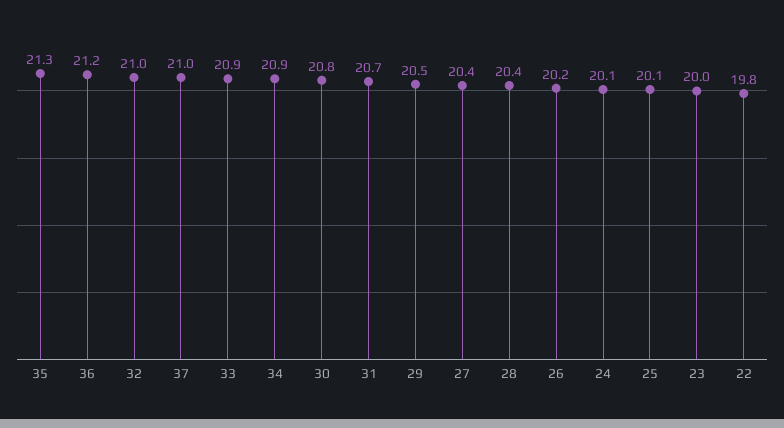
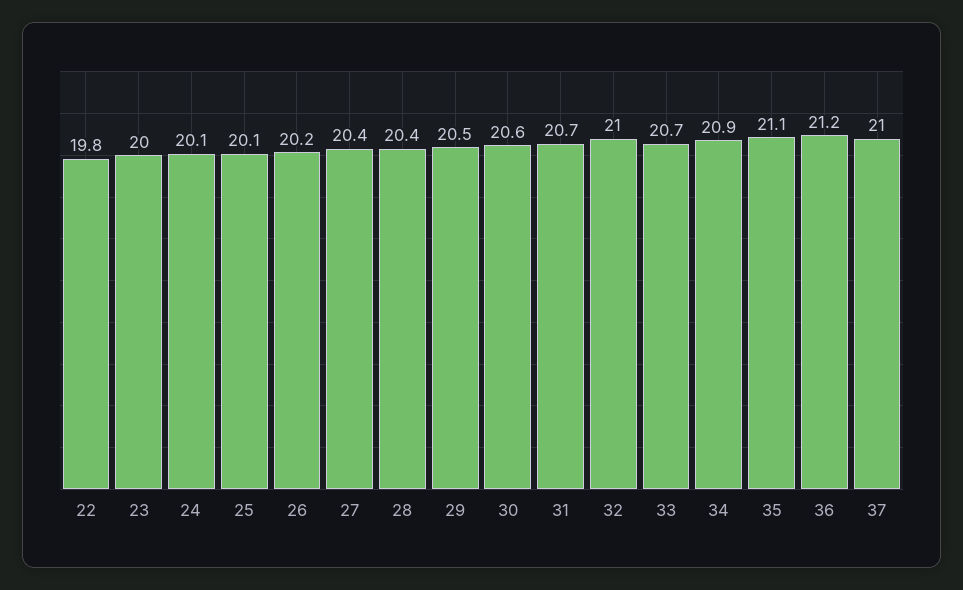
  {
-   "35": 21.3,
+   "35": 21.1,
    "36": 21.2,
    "32": 21,
    "37": 21,
-   "33": 20.9,
+   "33": 20.7,
    "34": 20.9,
-   "30": 20.8,
+   "30": 20.6,
    "31": 20.7,
    "29": 20.5,
    "27": 20.4,
    "28": 20.4,
    "26": 20.2,
    "24": 20.1,
    "25": 20.1,
    "23": 20,
    "22": 19.8
  }

